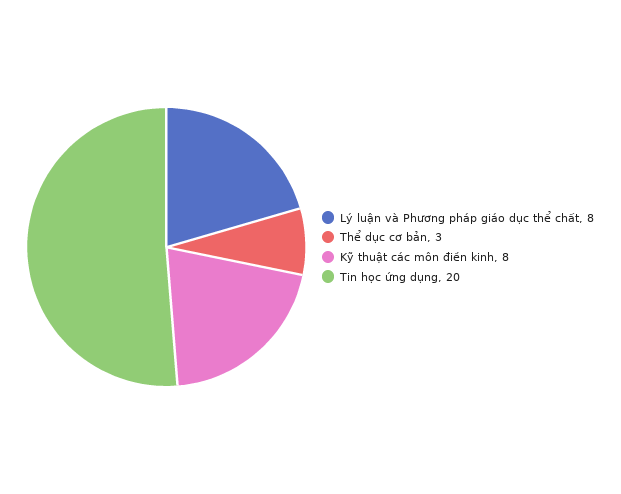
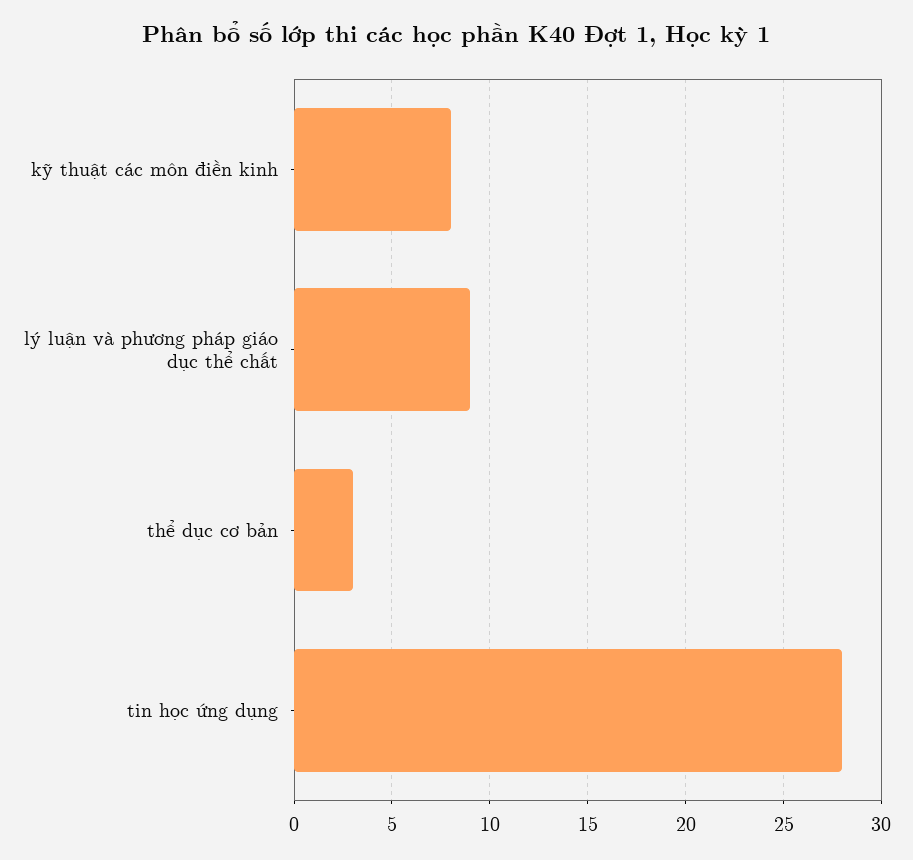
  {
-   "Lý luận và Phương pháp giáo dục thể chất": 8,
+   "Lý luận và Phương pháp giáo dục thể chất": 9,
    "Thể dục cơ bản": 3,
    "Kỹ thuật các môn điền kinh": 8,
-   "Tin học ứng dụng": 20
+   "Tin học ứng dụng": 28
  }

